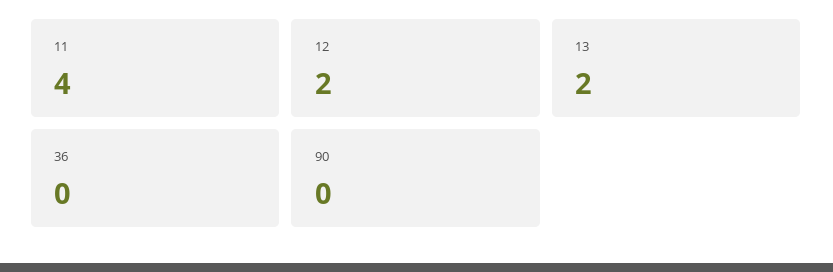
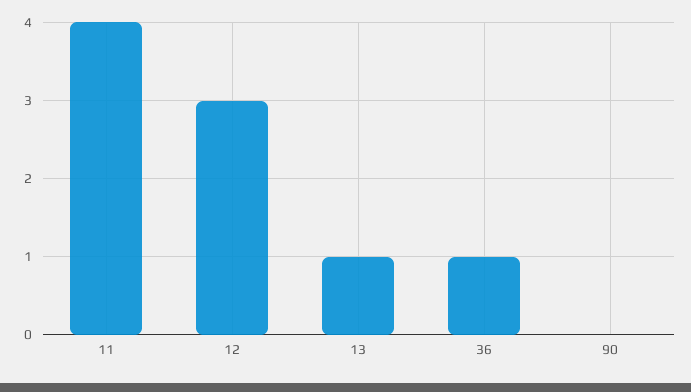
  {
    "11": 4,
-   "12": 2,
+   "12": 3,
-   "13": 2,
+   "13": 1,
-   "36": 0,
+   "36": 1,
    "90": 0
  }

